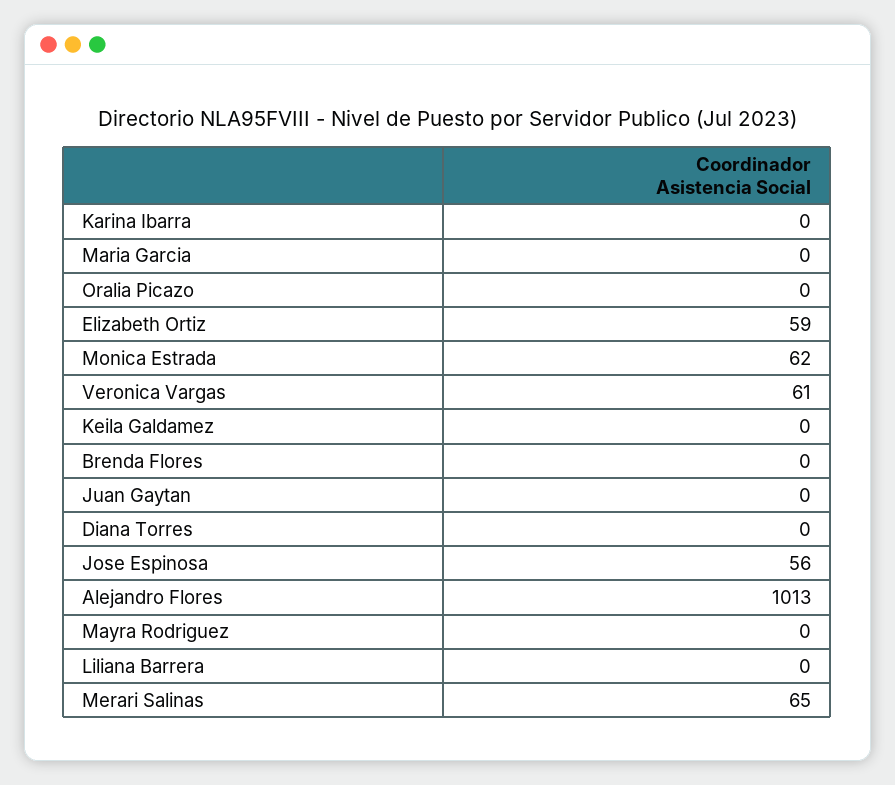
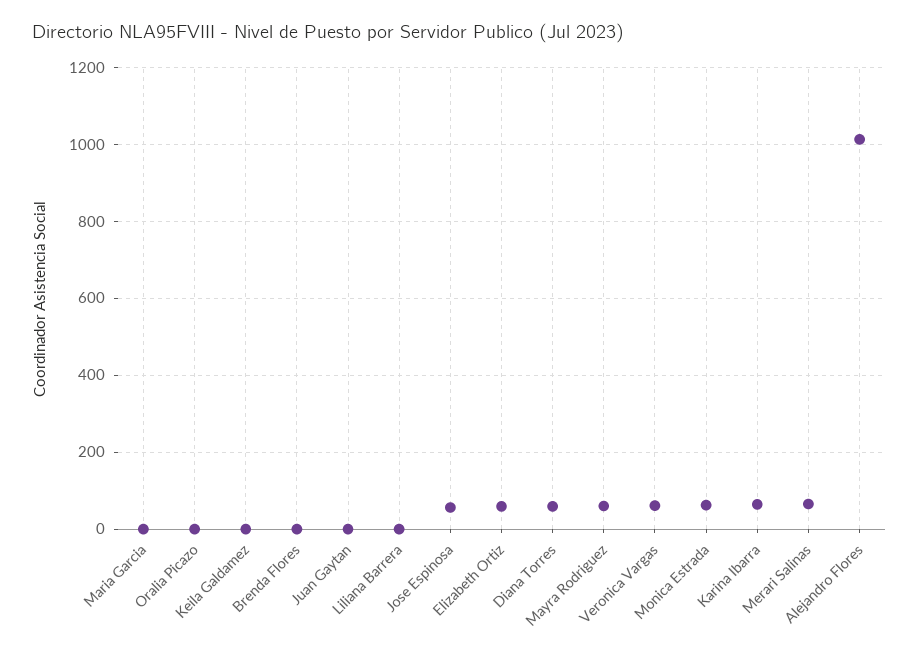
  {
-   "Karina Ibarra": 0,
+   "Karina Ibarra": 60,
    "Maria Garcia": 0,
    "Oralia Picazo": 0,
    "Elizabeth Ortiz": 59,
    "Monica Estrada": 62,
    "Veronica Vargas": 61,
    "Keila Galdamez": 0,
    "Brenda Flores": 0,
    "Juan Gaytan": 0,
-   "Diana Torres": 0,
+   "Diana Torres": 60,
    "Jose Espinosa": 56,
    "Alejandro Flores": 1013,
-   "Mayra Rodriguez": 0,
+   "Mayra Rodriguez": 60,
    "Liliana Barrera": 0,
    "Merari Salinas": 65
  }

